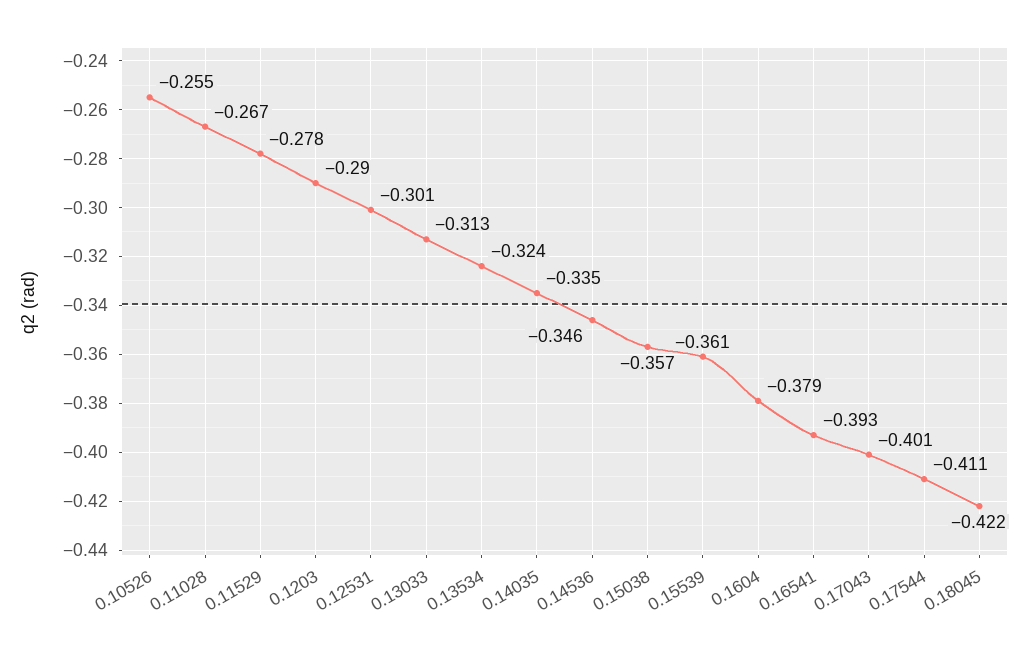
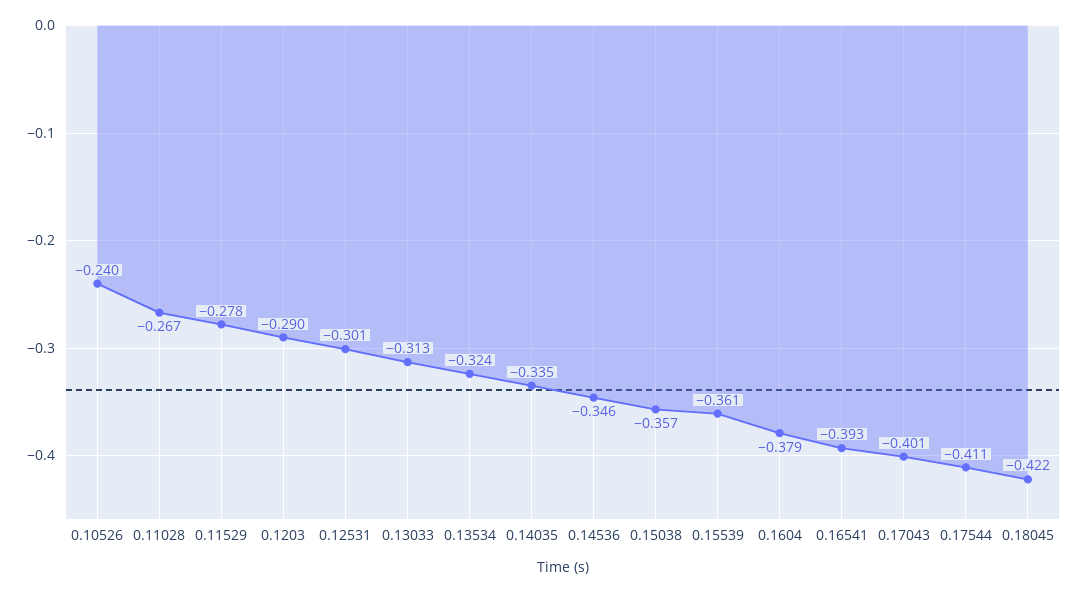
  {
-   "0.10526": -0.255,
+   "0.10526": -0.24,
    "0.11028": -0.267,
    "0.11529": -0.278,
    "0.1203": -0.29,
    "0.12531": -0.301,
    "0.13033": -0.313,
    "0.13534": -0.324,
    "0.14035": -0.335,
    "0.14536": -0.346,
    "0.15038": -0.357,
    "0.15539": -0.361,
    "0.1604": -0.379,
    "0.16541": -0.393,
    "0.17043": -0.401,
    "0.17544": -0.411,
    "0.18045": -0.422
  }

